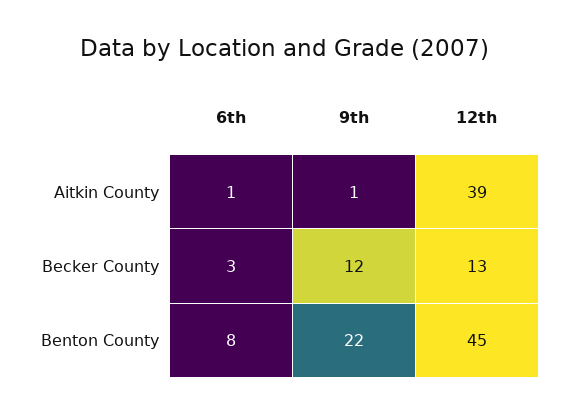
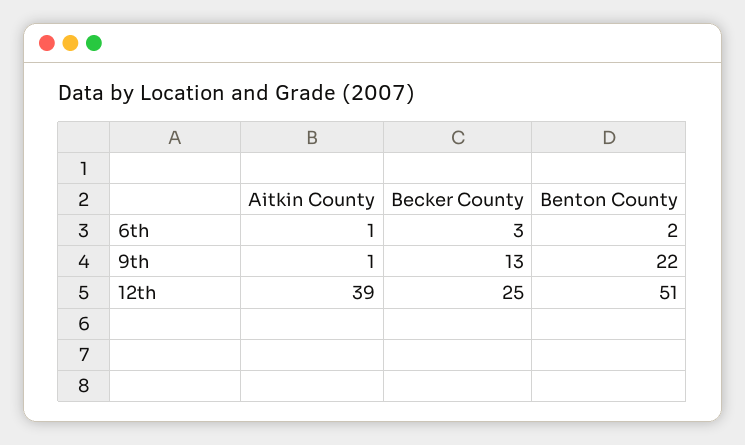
  {
    "6th": {
      "Aitkin County": 1,
      "Becker County": 3,
-     "Benton County": 8
+     "Benton County": 2
    },
    "9th": {
      "Aitkin County": 1,
-     "Becker County": 12,
+     "Becker County": 13,
      "Benton County": 22
    },
    "12th": {
      "Aitkin County": 39,
-     "Becker County": 13,
+     "Becker County": 25,
-     "Benton County": 45
+     "Benton County": 51
    }
  }

